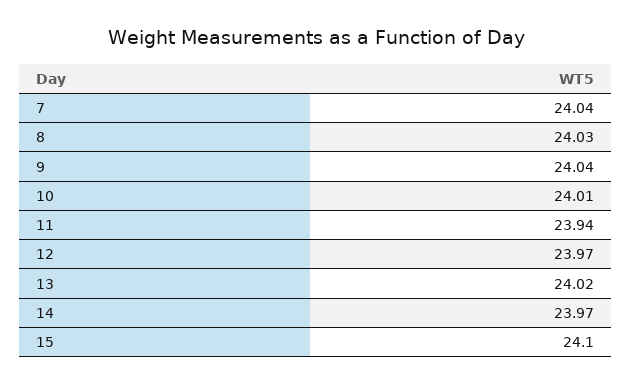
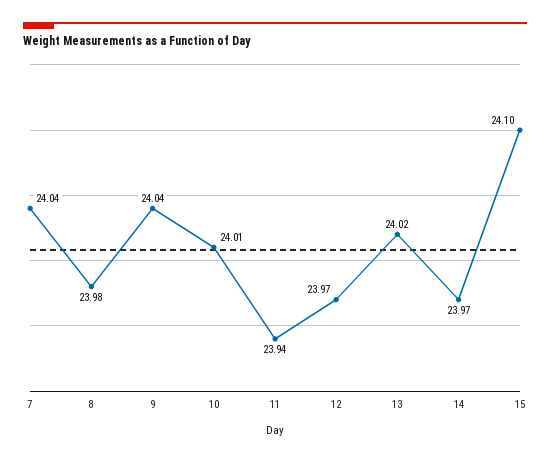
  {
    "7": 24.04,
-   "8": 24.03,
+   "8": 23.98,
    "9": 24.04,
    "10": 24.01,
    "11": 23.94,
    "12": 23.97,
    "13": 24.02,
    "14": 23.97,
    "15": 24.1
  }

